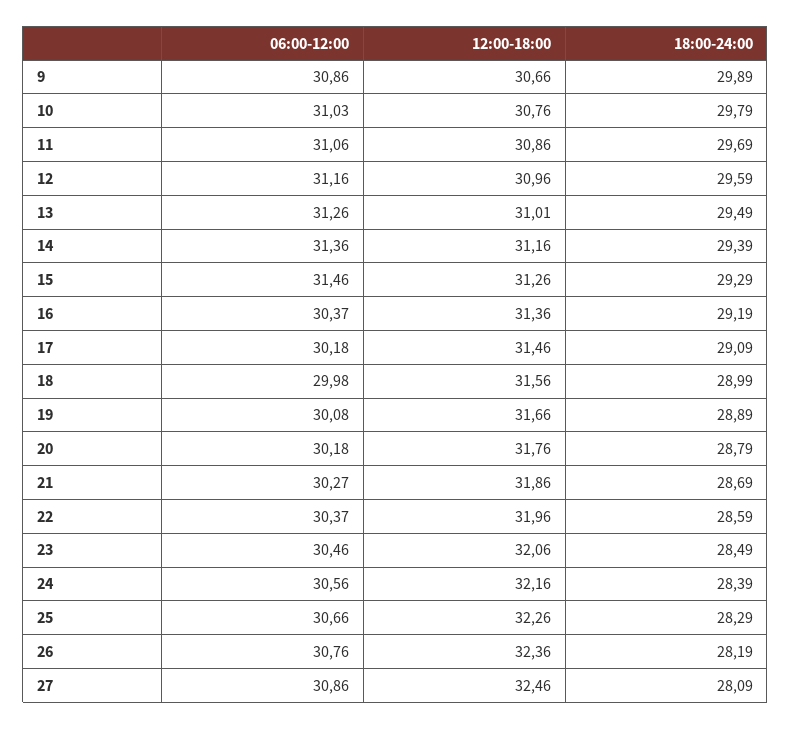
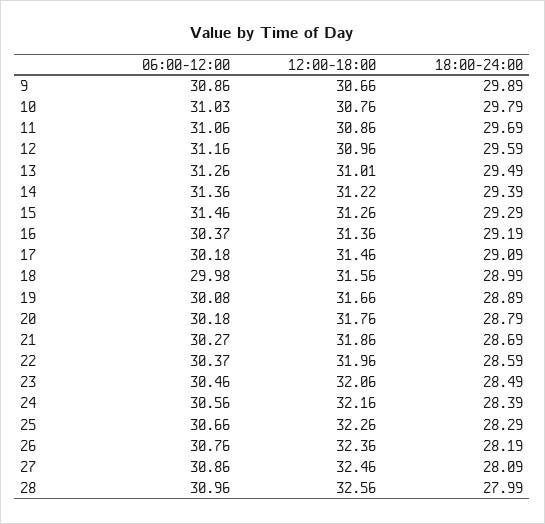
  {
    "06:00-12:00": {
      "9": 30.86,
      "10": 31.03,
      "11": 31.06,
      "12": 31.16,
      "13": 31.26,
      "14": 31.36,
      "15": 31.46,
      "16": 30.37,
      "17": 30.18,
      "18": 29.98,
      "19": 30.08,
      "20": 30.18,
      "21": 30.27,
      "22": 30.37,
      "23": 30.46,
      "24": 30.56,
      "25": 30.66,
      "26": 30.76,
-     "27": 30.86
+     "27": 30.86,
+     "28": 30.96
    },
    "12:00-18:00": {
      "9": 30.66,
      "10": 30.76,
      "11": 30.86,
      "12": 30.96,
      "13": 31.01,
-     "14": 31.16,
+     "14": 31.22,
      "15": 31.26,
      "16": 31.36,
      "17": 31.46,
      "18": 31.56,
      "19": 31.66,
      "20": 31.76,
      "21": 31.86,
      "22": 31.96,
      "23": 32.06,
      "24": 32.16,
      "25": 32.26,
      "26": 32.36,
-     "27": 32.46
+     "27": 32.46,
+     "28": 32.56
    },
    "18:00-24:00": {
      "9": 29.89,
      "10": 29.79,
      "11": 29.69,
      "12": 29.59,
      "13": 29.49,
      "14": 29.39,
      "15": 29.29,
      "16": 29.19,
      "17": 29.09,
      "18": 28.99,
      "19": 28.89,
      "20": 28.79,
      "21": 28.69,
      "22": 28.59,
      "23": 28.49,
      "24": 28.39,
      "25": 28.29,
      "26": 28.19,
-     "27": 28.09
+     "27": 28.09,
+     "28": 27.99
    }
  }

